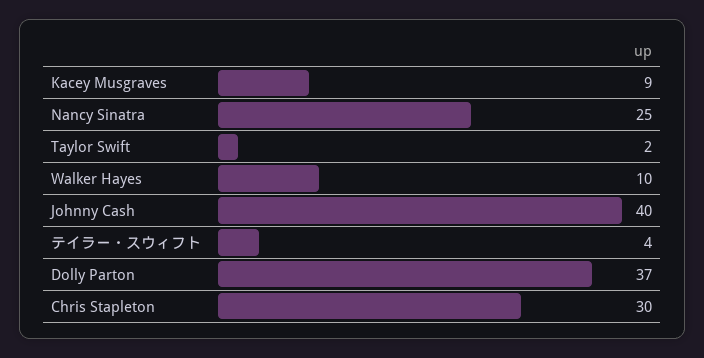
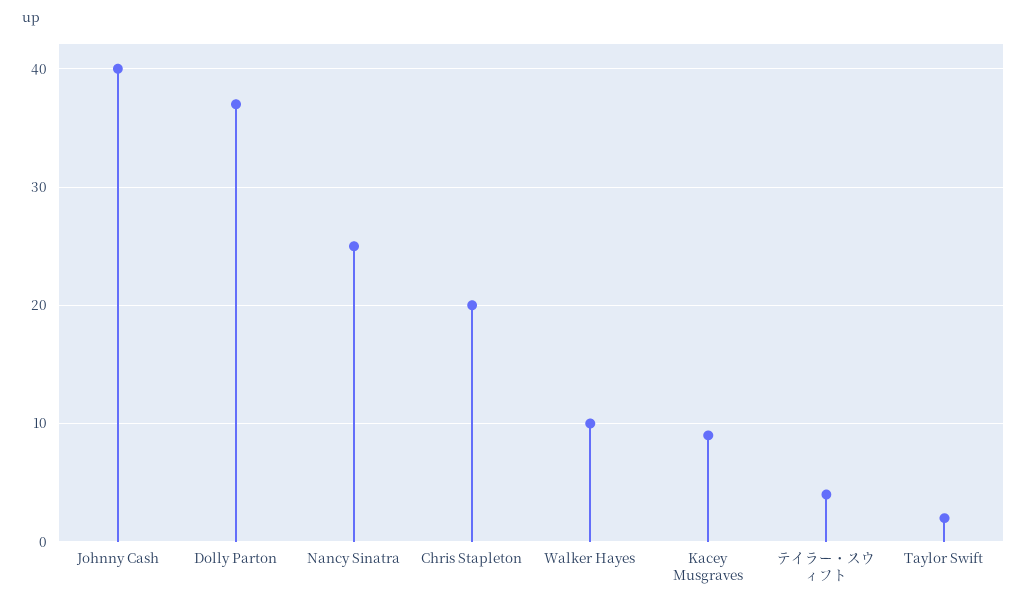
  {
    "Kacey Musgraves": 9,
    "Nancy Sinatra": 25,
    "Taylor Swift": 2,
    "Walker Hayes": 10,
    "Johnny Cash": 40,
    "テイラー・スウィフト": 4,
    "Dolly Parton": 37,
-   "Chris Stapleton": 30
+   "Chris Stapleton": 20
  }

